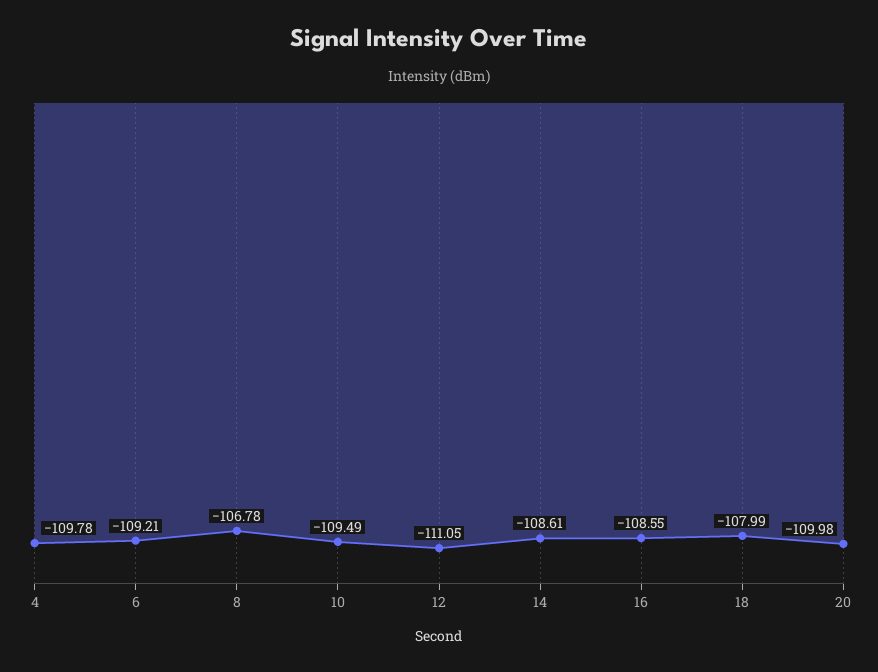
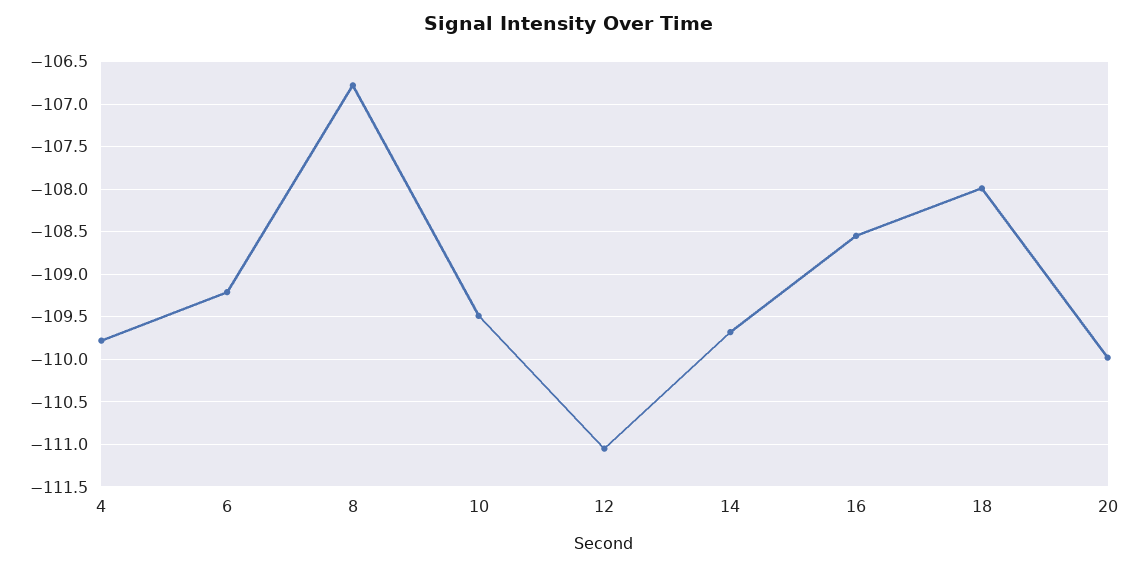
  {
    "4": -109.78,
    "6": -109.21,
    "8": -106.78,
    "10": -109.49,
    "12": -111.05,
-   "14": -108.61,
+   "14": -109.7,
    "16": -108.55,
    "18": -107.99,
    "20": -109.98
  }

